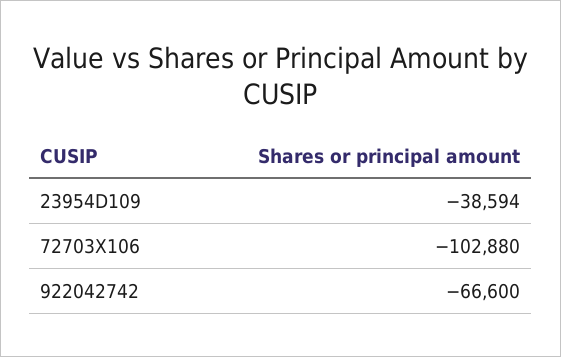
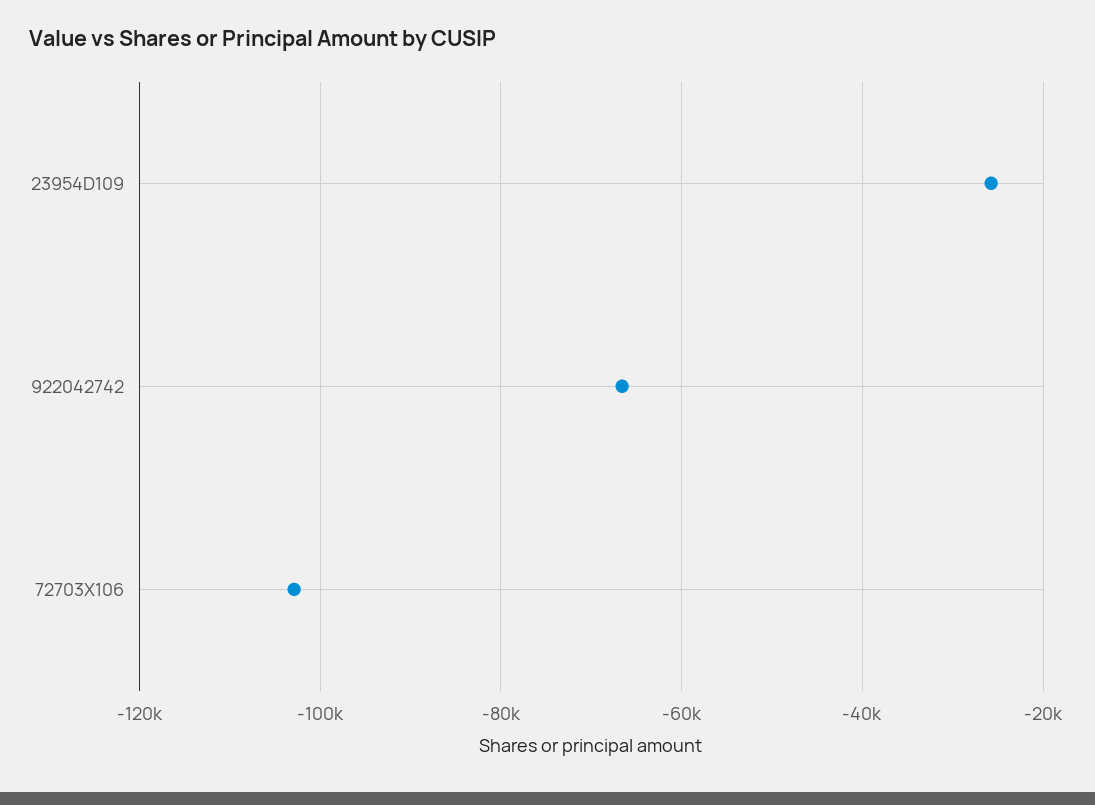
  {
-   "23954D109": -38594,
+   "23954D109": -26000,
    "72703X106": -102880,
    "922042742": -66600
  }

